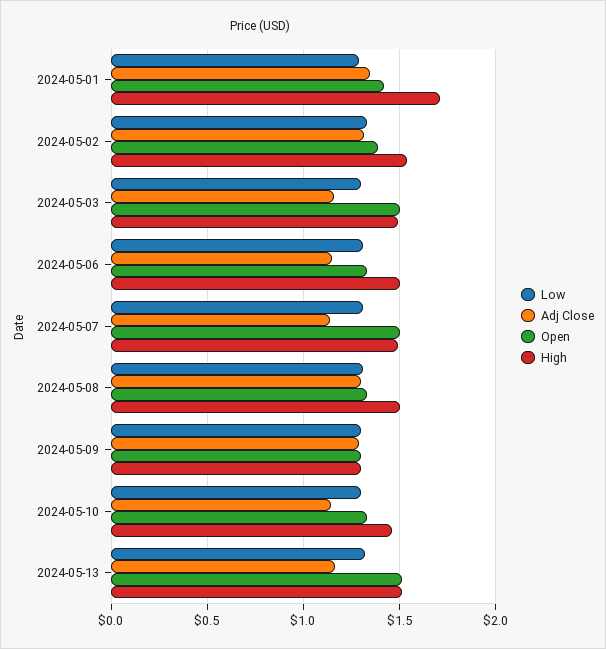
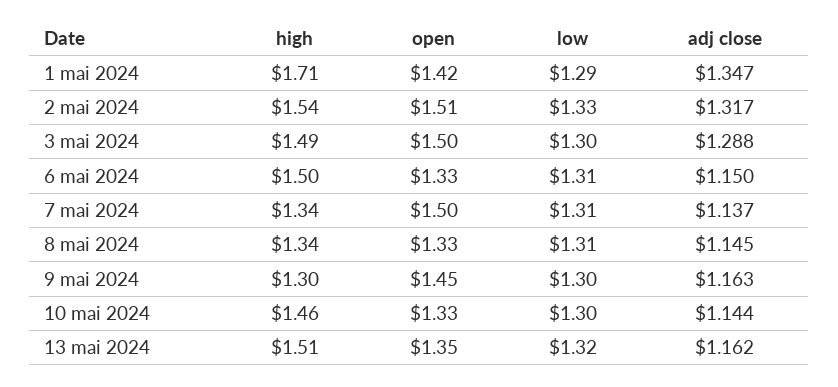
  {
    "Low": {
      "2024-05-01": 1.29,
      "2024-05-02": 1.33,
      "2024-05-03": 1.3,
      "2024-05-06": 1.31,
      "2024-05-07": 1.31,
      "2024-05-08": 1.31,
      "2024-05-09": 1.3,
      "2024-05-10": 1.3,
      "2024-05-13": 1.32
    },
    "Adj Close": {
      "2024-05-01": 1.347,
      "2024-05-02": 1.317,
-     "2024-05-03": 1.15,
+     "2024-05-03": 1.288,
      "2024-05-06": 1.15,
      "2024-05-07": 1.137,
-     "2024-05-08": 1.3,
+     "2024-05-08": 1.145,
-     "2024-05-09": 1.3,
+     "2024-05-09": 1.163,
      "2024-05-10": 1.144,
      "2024-05-13": 1.162
    },
    "Open": {
      "2024-05-01": 1.42,
-     "2024-05-02": 1.4,
+     "2024-05-02": 1.51,
      "2024-05-03": 1.5,
      "2024-05-06": 1.33,
      "2024-05-07": 1.5,
      "2024-05-08": 1.33,
-     "2024-05-09": 1.3,
+     "2024-05-09": 1.45,
      "2024-05-10": 1.33,
-     "2024-05-13": 1.5
+     "2024-05-13": 1.35
    },
    "High": {
      "2024-05-01": 1.71,
      "2024-05-02": 1.54,
      "2024-05-03": 1.49,
      "2024-05-06": 1.5,
-     "2024-05-07": 1.5,
+     "2024-05-07": 1.34,
-     "2024-05-08": 1.5,
+     "2024-05-08": 1.34,
      "2024-05-09": 1.3,
      "2024-05-10": 1.46,
      "2024-05-13": 1.51
    }
  }

